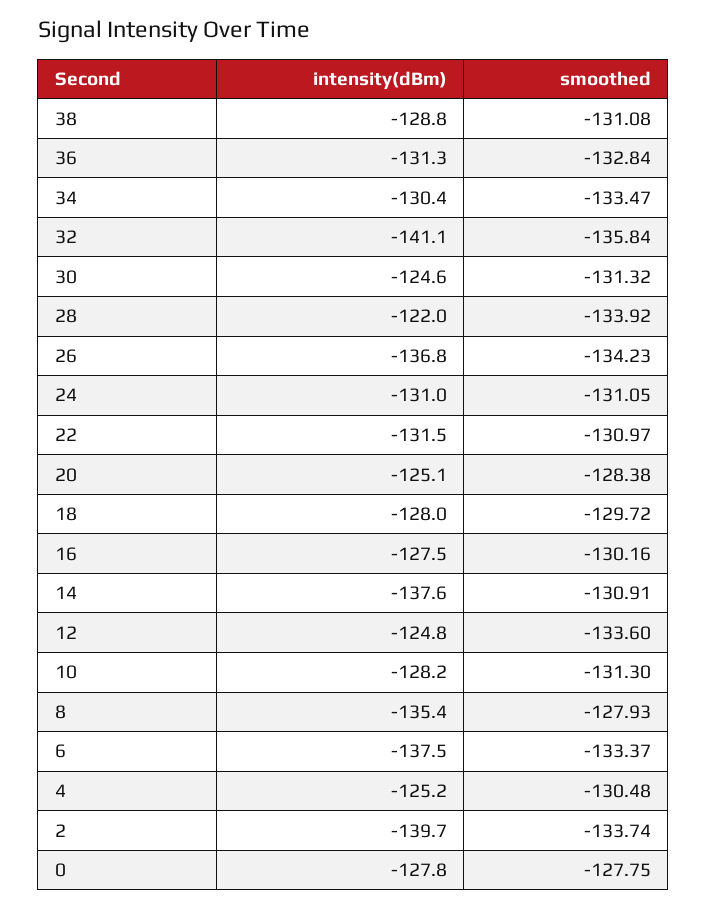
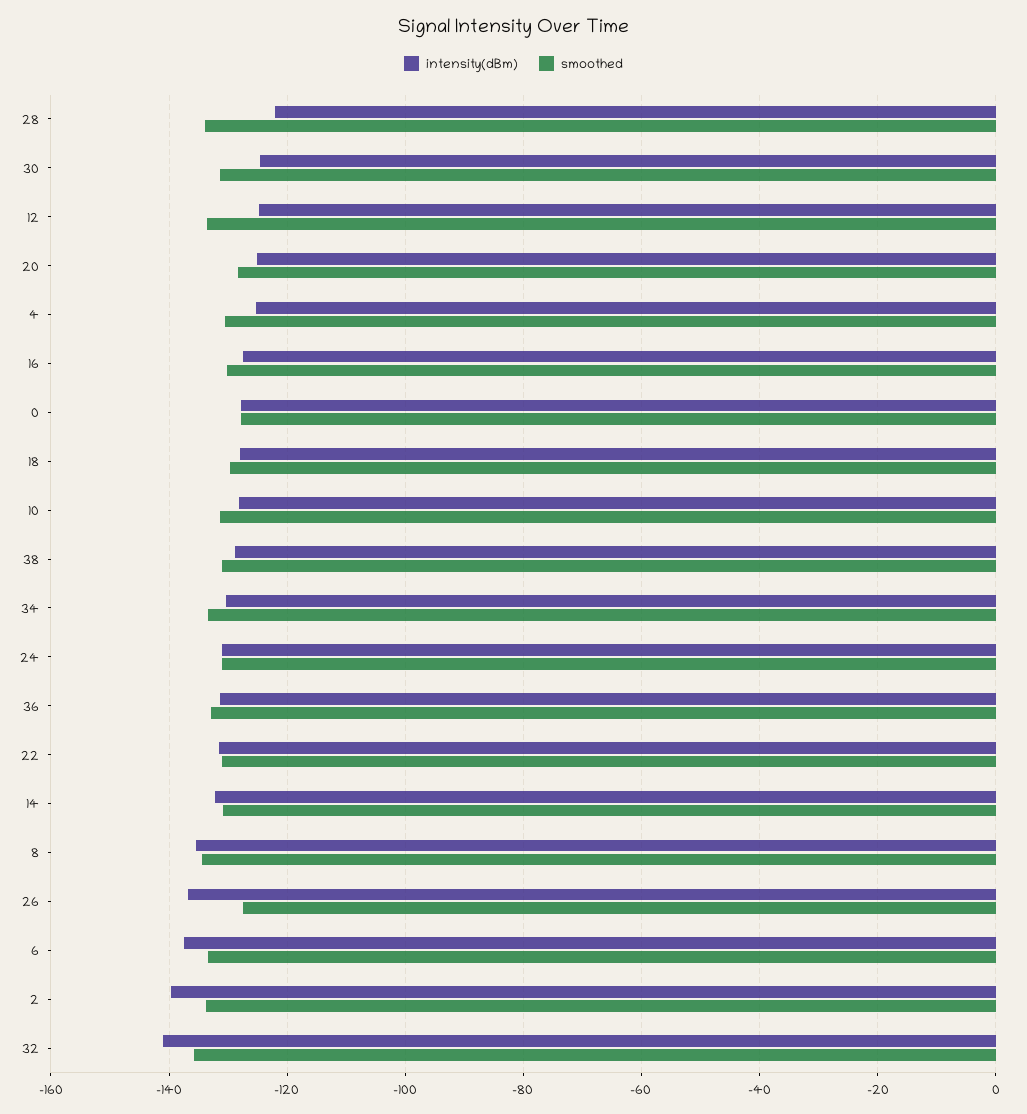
  {
    "intensity(dBm)": {
      "38": -128.8,
      "36": -131.3,
      "34": -130.4,
      "32": -141.1,
      "30": -124.6,
      "28": -122,
      "26": -136.8,
      "24": -131,
      "22": -131.5,
      "20": -125.1,
      "18": -128,
      "16": -127.5,
-     "14": -137.6,
+     "14": -132,
      "12": -124.8,
      "10": -128.2,
      "8": -135.4,
      "6": -137.5,
      "4": -125.2,
      "2": -139.7,
      "0": -127.8
    },
    "smoothed": {
      "38": -131.08,
      "36": -132.84,
      "34": -133.47,
      "32": -135.84,
      "30": -131.32,
      "28": -133.92,
-     "26": -134.23,
+     "26": -128,
      "24": -131.05,
      "22": -130.97,
      "20": -128.38,
      "18": -129.72,
      "16": -130.16,
      "14": -130.91,
      "12": -133.6,
      "10": -131.3,
-     "8": -127.93,
+     "8": -134,
      "6": -133.37,
      "4": -130.48,
      "2": -133.74,
      "0": -127.75
    }
  }

